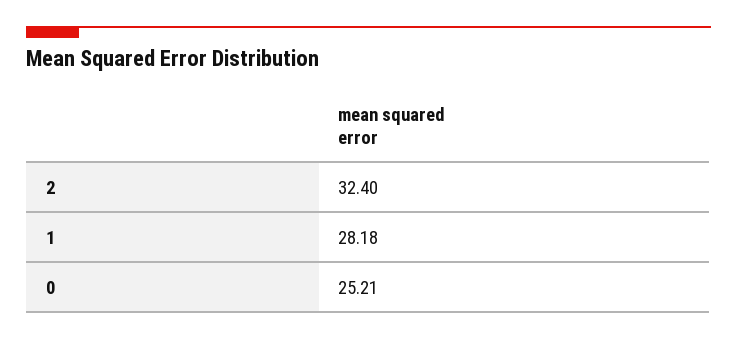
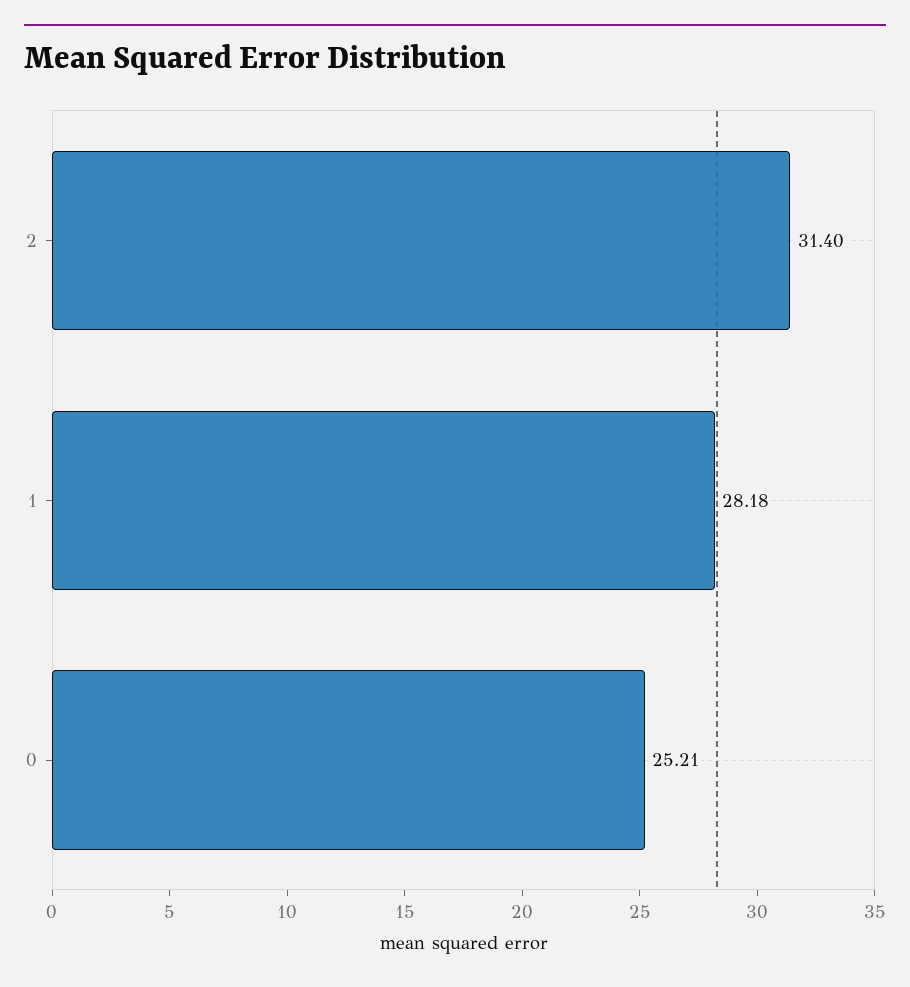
  {
-   "2": 32.4,
+   "2": 31.4,
    "1": 28.18,
    "0": 25.21
  }

